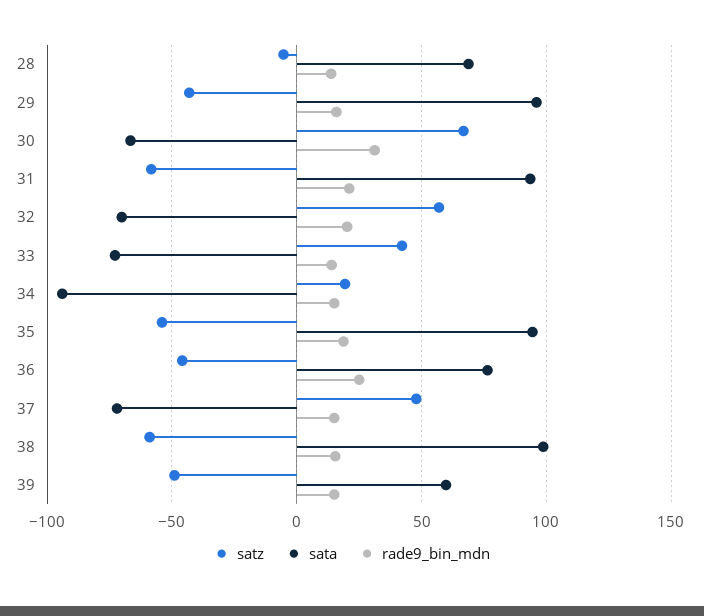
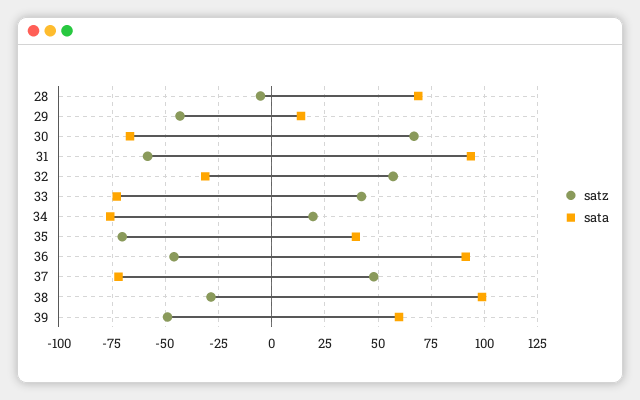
  {
    "satz": {
      "28": -5,
      "29": -45,
      "30": 65,
      "31": -60,
      "32": 55,
      "33": 40,
      "34": 20,
-     "35": -55,
+     "35": -70,
      "36": -45,
      "37": 50,
-     "38": -60,
+     "38": -30,
      "39": -50
    },
    "sata": {
      "28": 70,
-     "29": 95,
+     "29": 15,
      "30": -65,
      "31": 95,
-     "32": -70,
+     "32": -30,
      "33": -75,
-     "34": -95,
+     "34": -75,
-     "35": 95,
+     "35": 40,
-     "36": 75,
+     "36": 90,
      "37": -70,
      "38": 100,
      "39": 60
-   },
+   }
-   "rade9_bin_mdn": {
-     "28": 15,
-     "29": 15,
-     "30": 30,
-     "31": 20,
-     "32": 20,
-     "33": 15,
-     "34": 15,
-     "35": 20,
-     "36": 25,
-     "37": 15,
-     "38": 15,
-     "39": 15
-   }
  }

